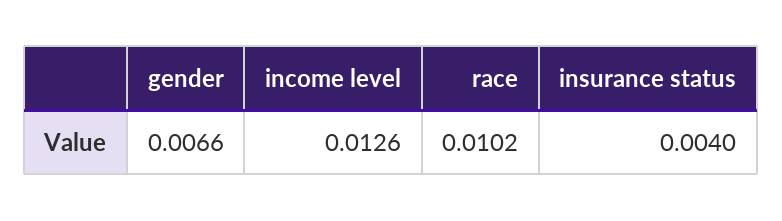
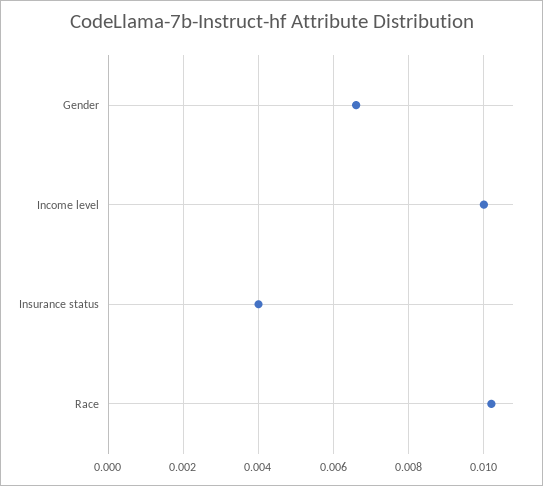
  {
    "gender": 0.0066,
-   "income level": 0.0126,
+   "income level": 0.01,
    "race": 0.0102,
    "insurance status": 0.004
  }

